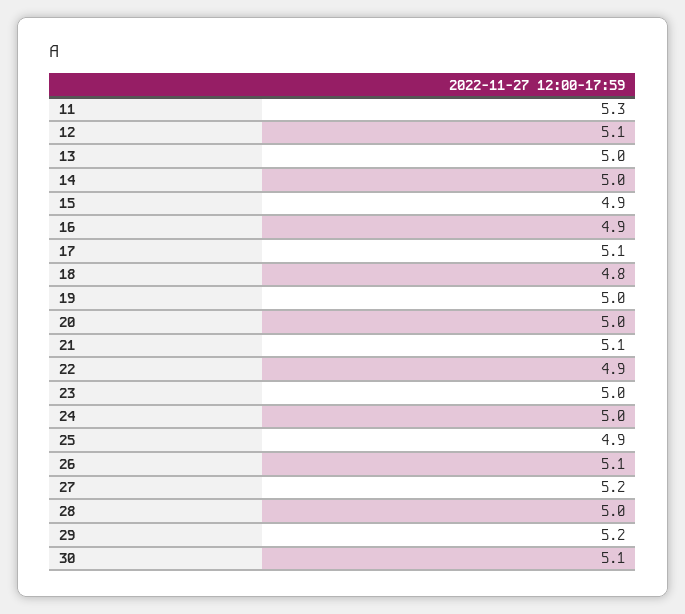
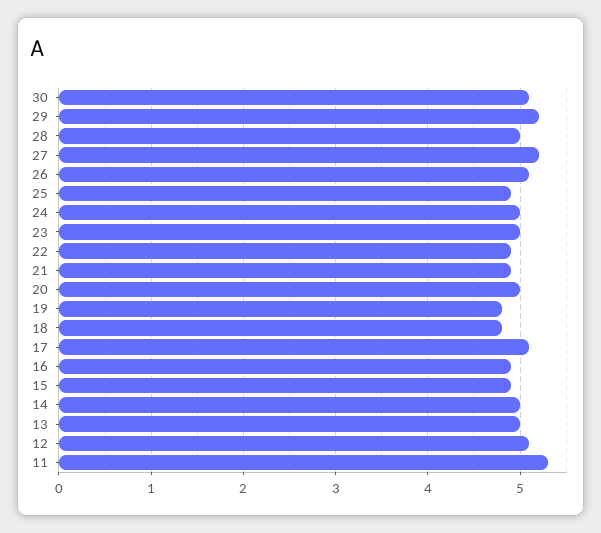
  {
    "11": 5.3,
    "12": 5.1,
    "13": 5,
    "14": 5,
    "15": 4.9,
    "16": 4.9,
    "17": 5.1,
    "18": 4.8,
-   "19": 5,
+   "19": 4.8,
    "20": 5,
-   "21": 5.1,
+   "21": 4.9,
    "22": 4.9,
    "23": 5,
    "24": 5,
    "25": 4.9,
    "26": 5.1,
    "27": 5.2,
    "28": 5,
    "29": 5.2,
    "30": 5.1
  }

